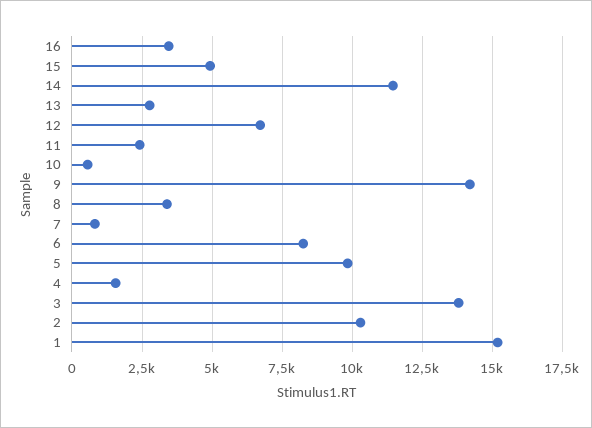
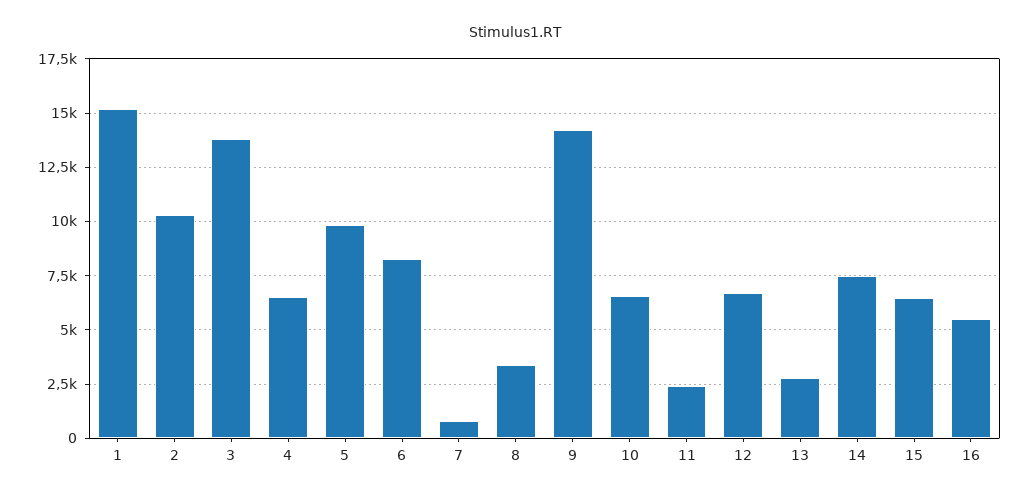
  {
-   "16": 3500,
+   "16": 5500,
-   "15": 5000,
+   "15": 6500,
-   "14": 11500,
+   "14": 7500,
    "13": 2750,
    "12": 6750,
    "11": 2500,
-   "10": 500,
+   "10": 6500,
    "9": 14250,
    "8": 3500,
    "7": 750,
    "6": 8250,
    "5": 9750,
-   "4": 1500,
+   "4": 6500,
    "3": 13750,
    "2": 10250,
    "1": 15250
  }

